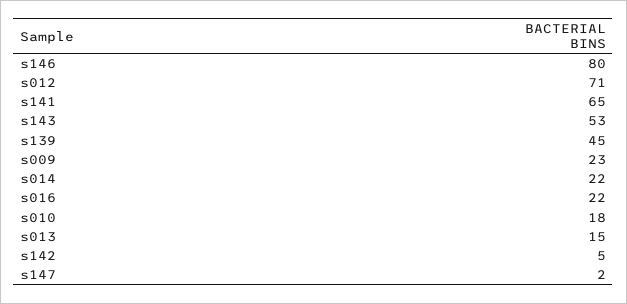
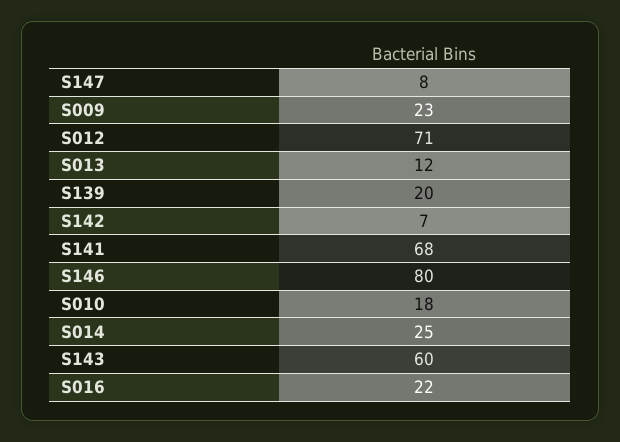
  {
    "s146": 80,
    "s012": 71,
-   "s141": 65,
+   "s141": 68,
-   "s143": 53,
+   "s143": 60,
-   "s139": 45,
+   "s139": 20,
    "s009": 23,
-   "s014": 22,
+   "s014": 25,
    "s016": 22,
    "s010": 18,
-   "s013": 15,
+   "s013": 12,
-   "s142": 5,
+   "s142": 7,
-   "s147": 2
+   "s147": 8
  }

